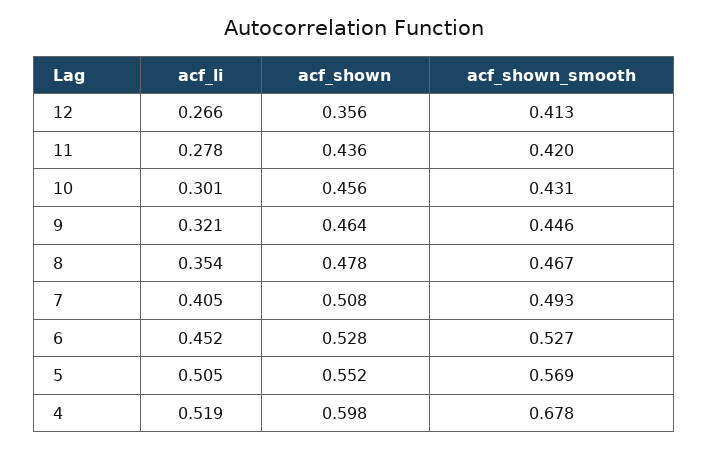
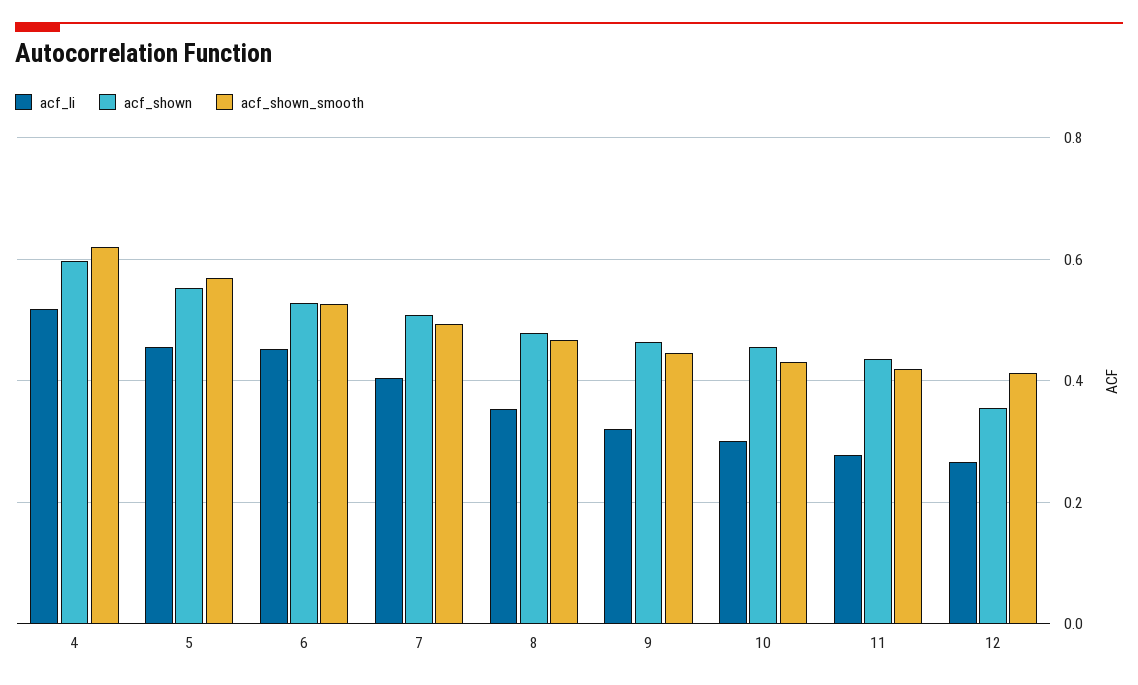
  {
    "acf_li": {
      "12": 0.266,
      "11": 0.278,
      "10": 0.301,
      "9": 0.321,
      "8": 0.354,
      "7": 0.405,
      "6": 0.452,
-     "5": 0.505,
+     "5": 0.46,
      "4": 0.519
    },
    "acf_shown": {
      "12": 0.356,
      "11": 0.436,
      "10": 0.456,
      "9": 0.464,
      "8": 0.478,
      "7": 0.508,
      "6": 0.528,
      "5": 0.552,
      "4": 0.598
    },
    "acf_shown_smooth": {
      "12": 0.413,
      "11": 0.42,
      "10": 0.431,
      "9": 0.446,
      "8": 0.467,
      "7": 0.493,
      "6": 0.527,
      "5": 0.569,
-     "4": 0.678
+     "4": 0.62
    }
  }

